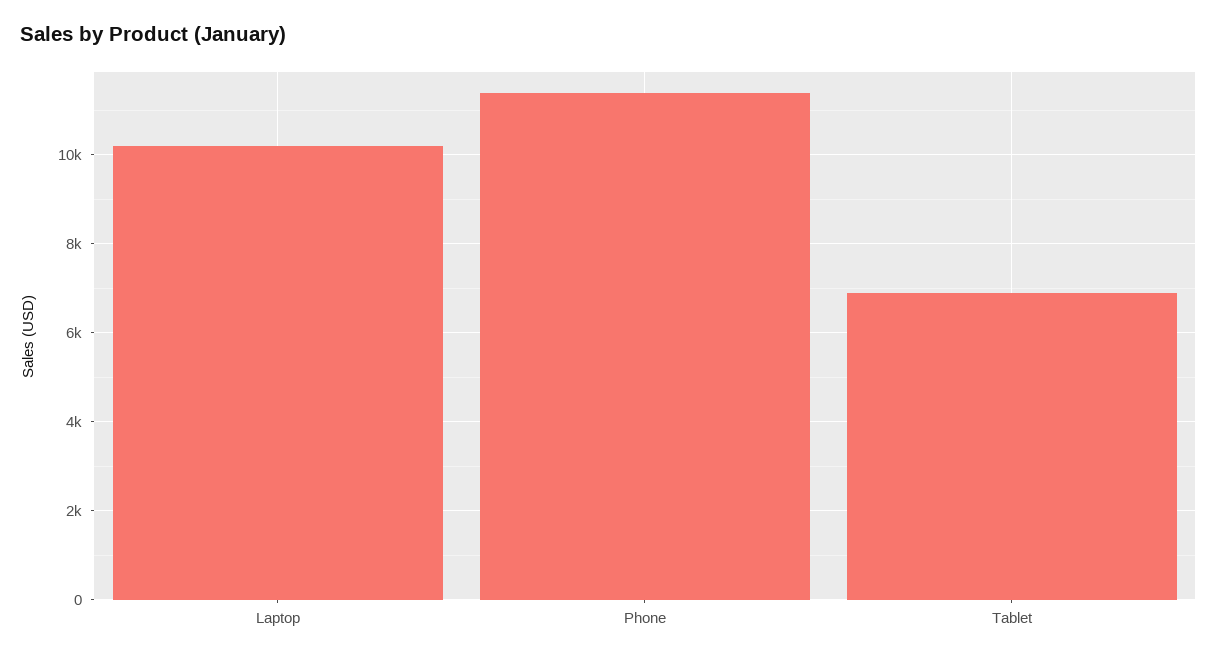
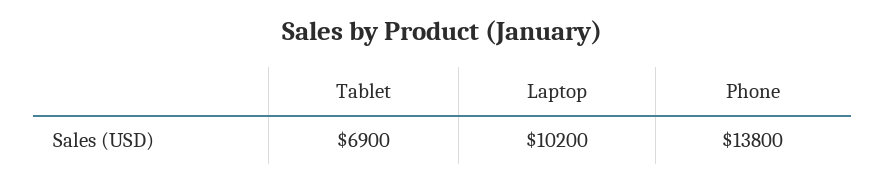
  {
    "Laptop": 10200,
-   "Phone": 11400,
+   "Phone": 13800,
    "Tablet": 6900
  }

